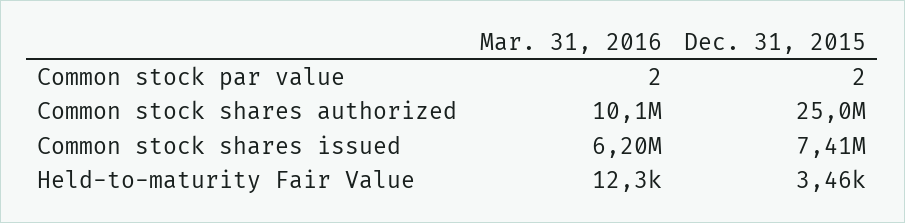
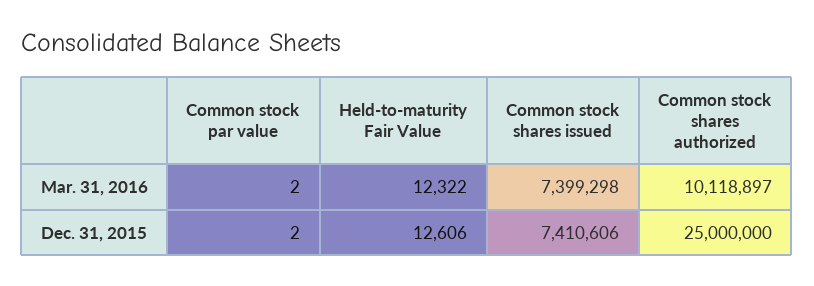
  {
    "Mar. 31, 2016": {
      "Common stock par value": 2,
      "Common stock shares authorized": 10118897,
-     "Common stock shares issued": 6200000,
+     "Common stock shares issued": 7399298,
      "Held-to-maturity Fair Value": 12322
    },
    "Dec. 31, 2015": {
      "Common stock par value": 2,
      "Common stock shares authorized": 25000000,
      "Common stock shares issued": 7410606,
-     "Held-to-maturity Fair Value": 3460
+     "Held-to-maturity Fair Value": 12606
    }
  }

